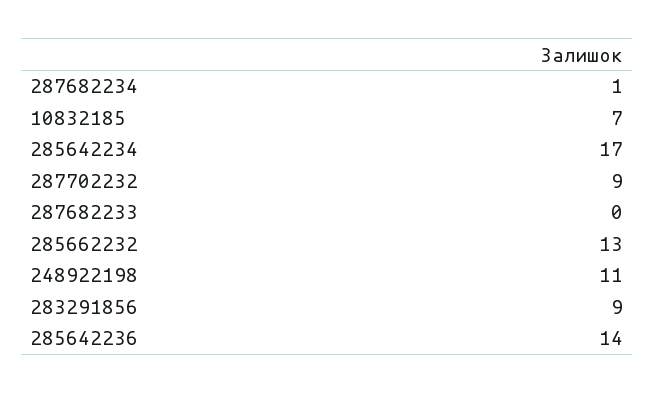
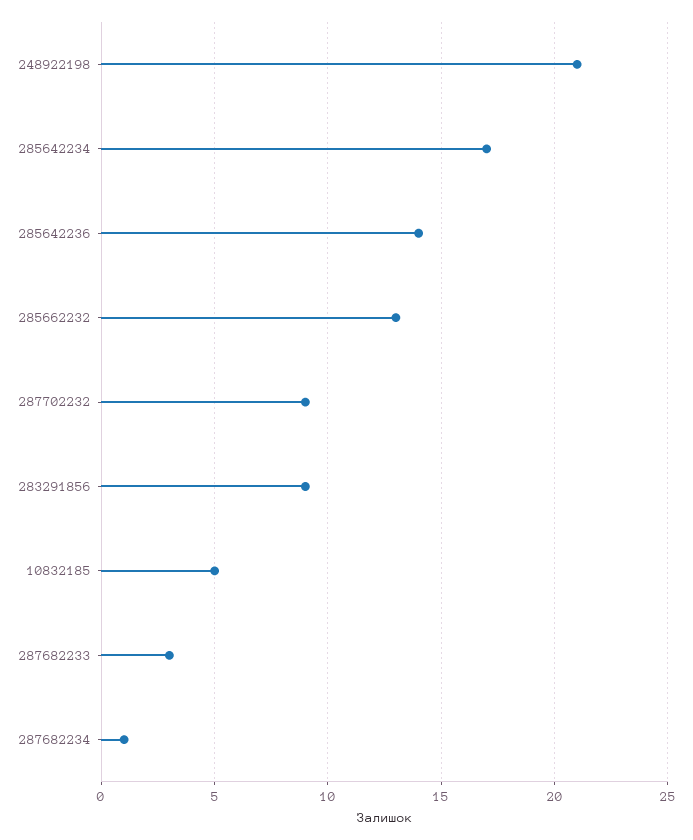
  {
    "287682234": 1,
-   "10832185": 7,
+   "10832185": 5,
    "285642234": 17,
    "287702232": 9,
-   "287682233": 0,
+   "287682233": 3,
    "285662232": 13,
-   "248922198": 11,
+   "248922198": 21,
    "283291856": 9,
    "285642236": 14
  }

